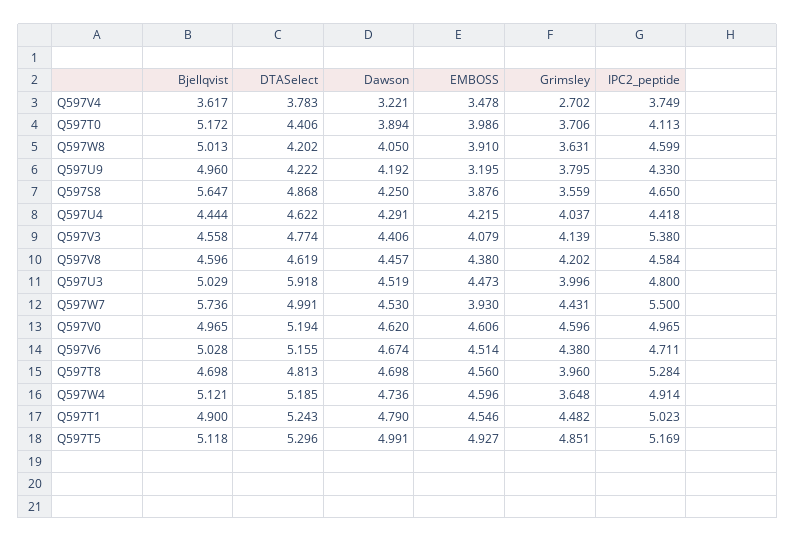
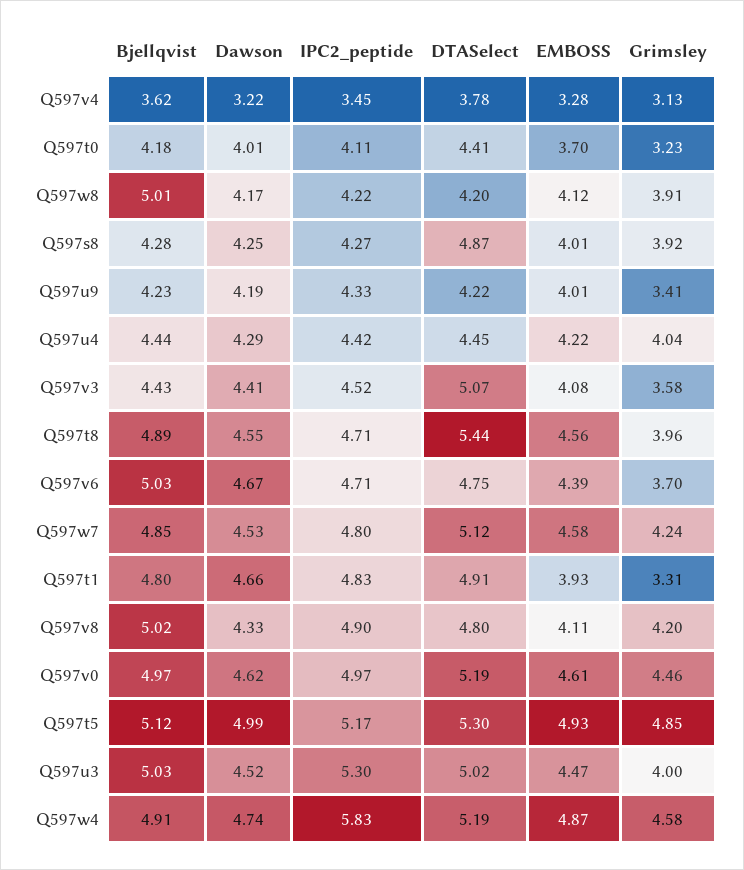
  {
    "Bjellqvist": {
      "Q597V4": 3.617,
-     "Q597T0": 5.172,
+     "Q597T0": 4.18,
      "Q597W8": 5.013,
-     "Q597U9": 4.96,
+     "Q597U9": 4.23,
-     "Q597S8": 5.647,
+     "Q597S8": 4.28,
      "Q597U4": 4.444,
-     "Q597V3": 4.558,
+     "Q597V3": 4.43,
-     "Q597V8": 4.596,
+     "Q597V8": 5.02,
      "Q597U3": 5.029,
-     "Q597W7": 5.736,
+     "Q597W7": 4.85,
      "Q597V0": 4.965,
      "Q597V6": 5.028,
-     "Q597T8": 4.698,
+     "Q597T8": 4.89,
-     "Q597W4": 5.121,
+     "Q597W4": 4.91,
-     "Q597T1": 4.9,
+     "Q597T1": 4.8,
      "Q597T5": 5.118
    },
    "DTASelect": {
      "Q597V4": 3.783,
      "Q597T0": 4.406,
      "Q597W8": 4.202,
      "Q597U9": 4.222,
      "Q597S8": 4.868,
-     "Q597U4": 4.622,
+     "Q597U4": 4.45,
-     "Q597V3": 4.774,
+     "Q597V3": 5.07,
-     "Q597V8": 4.619,
+     "Q597V8": 4.8,
-     "Q597U3": 5.918,
+     "Q597U3": 5.02,
-     "Q597W7": 4.991,
+     "Q597W7": 5.12,
      "Q597V0": 5.194,
-     "Q597V6": 5.155,
+     "Q597V6": 4.75,
-     "Q597T8": 4.813,
+     "Q597T8": 5.44,
      "Q597W4": 5.185,
-     "Q597T1": 5.243,
+     "Q597T1": 4.91,
      "Q597T5": 5.296
    },
    "Dawson": {
      "Q597V4": 3.221,
-     "Q597T0": 3.894,
+     "Q597T0": 4.01,
-     "Q597W8": 4.05,
+     "Q597W8": 4.17,
      "Q597U9": 4.192,
      "Q597S8": 4.25,
      "Q597U4": 4.291,
      "Q597V3": 4.406,
-     "Q597V8": 4.457,
+     "Q597V8": 4.33,
      "Q597U3": 4.519,
      "Q597W7": 4.53,
      "Q597V0": 4.62,
      "Q597V6": 4.674,
-     "Q597T8": 4.698,
+     "Q597T8": 4.55,
      "Q597W4": 4.736,
-     "Q597T1": 4.79,
+     "Q597T1": 4.66,
      "Q597T5": 4.991
    },
    "EMBOSS": {
-     "Q597V4": 3.478,
+     "Q597V4": 3.28,
-     "Q597T0": 3.986,
+     "Q597T0": 3.7,
-     "Q597W8": 3.91,
+     "Q597W8": 4.12,
-     "Q597U9": 3.195,
+     "Q597U9": 4.01,
-     "Q597S8": 3.876,
+     "Q597S8": 4.01,
      "Q597U4": 4.215,
      "Q597V3": 4.079,
-     "Q597V8": 4.38,
+     "Q597V8": 4.11,
      "Q597U3": 4.473,
-     "Q597W7": 3.93,
+     "Q597W7": 4.58,
      "Q597V0": 4.606,
-     "Q597V6": 4.514,
+     "Q597V6": 4.39,
      "Q597T8": 4.56,
-     "Q597W4": 4.596,
+     "Q597W4": 4.87,
-     "Q597T1": 4.546,
+     "Q597T1": 3.93,
      "Q597T5": 4.927
    },
    "Grimsley": {
-     "Q597V4": 2.702,
+     "Q597V4": 3.13,
-     "Q597T0": 3.706,
+     "Q597T0": 3.23,
-     "Q597W8": 3.631,
+     "Q597W8": 3.91,
-     "Q597U9": 3.795,
+     "Q597U9": 3.41,
-     "Q597S8": 3.559,
+     "Q597S8": 3.92,
      "Q597U4": 4.037,
-     "Q597V3": 4.139,
+     "Q597V3": 3.58,
      "Q597V8": 4.202,
      "Q597U3": 3.996,
-     "Q597W7": 4.431,
+     "Q597W7": 4.24,
-     "Q597V0": 4.596,
+     "Q597V0": 4.46,
-     "Q597V6": 4.38,
+     "Q597V6": 3.7,
      "Q597T8": 3.96,
-     "Q597W4": 3.648,
+     "Q597W4": 4.58,
-     "Q597T1": 4.482,
+     "Q597T1": 3.31,
      "Q597T5": 4.851
    },
    "IPC2_peptide": {
-     "Q597V4": 3.749,
+     "Q597V4": 3.45,
      "Q597T0": 4.113,
-     "Q597W8": 4.599,
+     "Q597W8": 4.22,
      "Q597U9": 4.33,
-     "Q597S8": 4.65,
+     "Q597S8": 4.27,
      "Q597U4": 4.418,
-     "Q597V3": 5.38,
+     "Q597V3": 4.52,
-     "Q597V8": 4.584,
+     "Q597V8": 4.9,
-     "Q597U3": 4.8,
+     "Q597U3": 5.3,
-     "Q597W7": 5.5,
+     "Q597W7": 4.8,
      "Q597V0": 4.965,
      "Q597V6": 4.711,
-     "Q597T8": 5.284,
+     "Q597T8": 4.71,
-     "Q597W4": 4.914,
+     "Q597W4": 5.83,
-     "Q597T1": 5.023,
+     "Q597T1": 4.83,
      "Q597T5": 5.169
    }
  }

